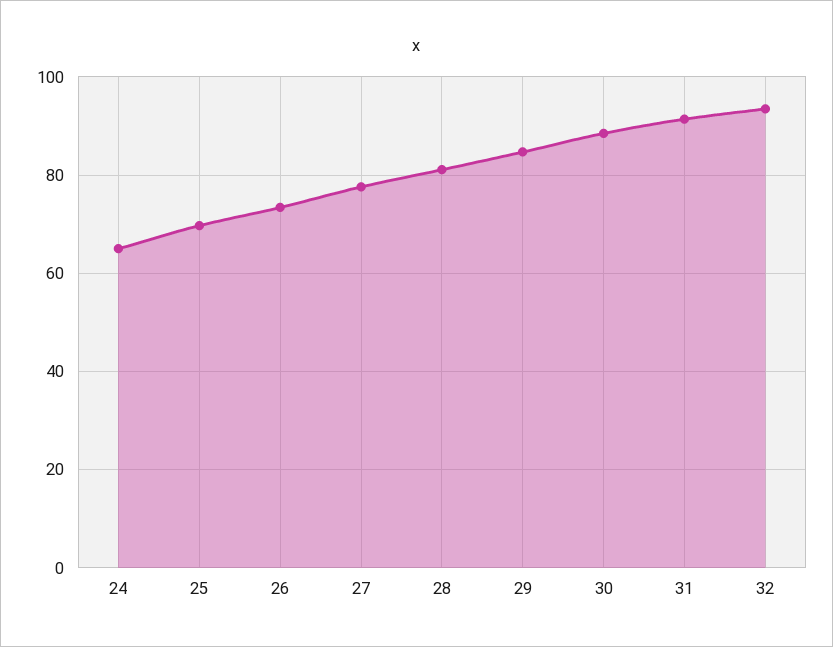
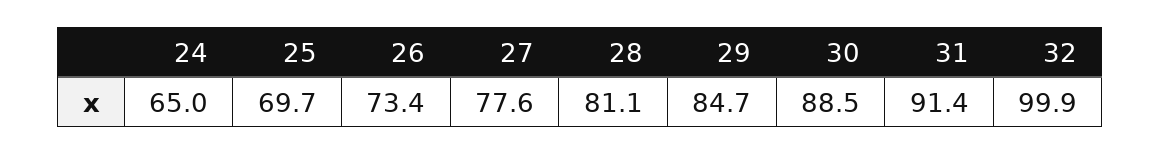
  {
    "24": 65,
    "25": 69.7,
    "26": 73.4,
    "27": 77.6,
    "28": 81.1,
    "29": 84.7,
    "30": 88.5,
    "31": 91.4,
-   "32": 94
+   "32": 99.9
  }

